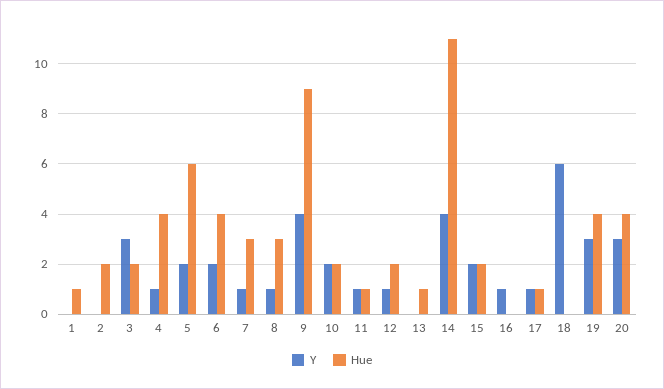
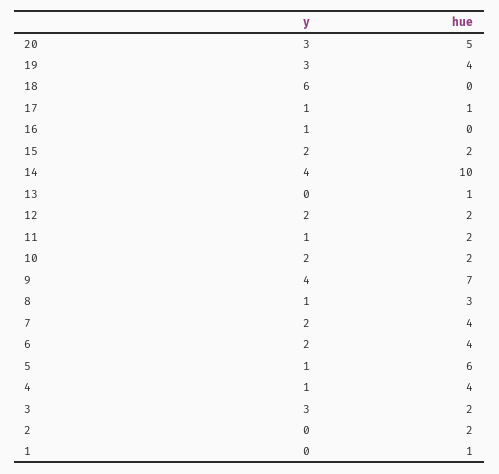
  {
    "Y": {
      "1": 0,
      "2": 0,
      "3": 3,
      "4": 1,
-     "5": 2,
+     "5": 1,
      "6": 2,
-     "7": 1,
+     "7": 2,
      "8": 1,
      "9": 4,
      "10": 2,
      "11": 1,
-     "12": 1,
+     "12": 2,
      "13": 0,
      "14": 4,
      "15": 2,
      "16": 1,
      "17": 1,
      "18": 6,
      "19": 3,
      "20": 3
    },
    "Hue": {
      "1": 1,
      "2": 2,
      "3": 2,
      "4": 4,
      "5": 6,
      "6": 4,
-     "7": 3,
+     "7": 4,
      "8": 3,
-     "9": 9,
+     "9": 7,
      "10": 2,
-     "11": 1,
+     "11": 2,
      "12": 2,
      "13": 1,
-     "14": 11,
+     "14": 10,
      "15": 2,
      "16": 0,
      "17": 1,
      "18": 0,
      "19": 4,
-     "20": 4
+     "20": 5
    }
  }

